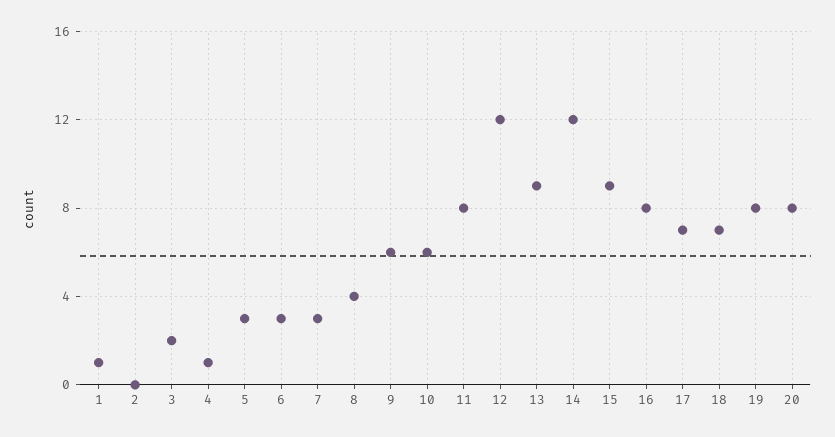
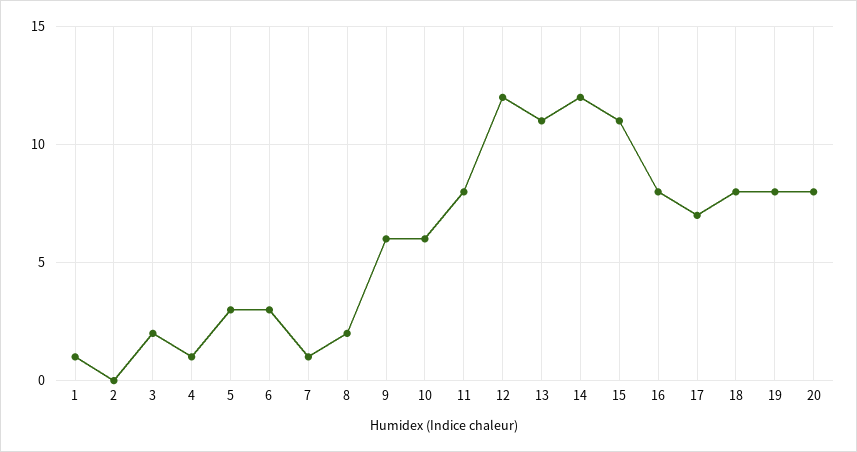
  {
    "1": 1,
    "2": 0,
    "3": 2,
    "4": 1,
    "5": 3,
    "6": 3,
-   "7": 3,
+   "7": 1,
-   "8": 4,
+   "8": 2,
    "9": 6,
    "10": 6,
    "11": 8,
    "12": 12,
-   "13": 9,
+   "13": 11,
    "14": 12,
-   "15": 9,
+   "15": 11,
    "16": 8,
    "17": 7,
-   "18": 7,
+   "18": 8,
    "19": 8,
    "20": 8
  }

